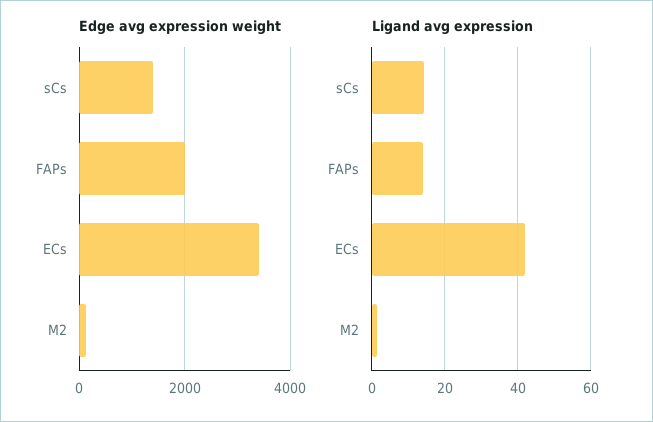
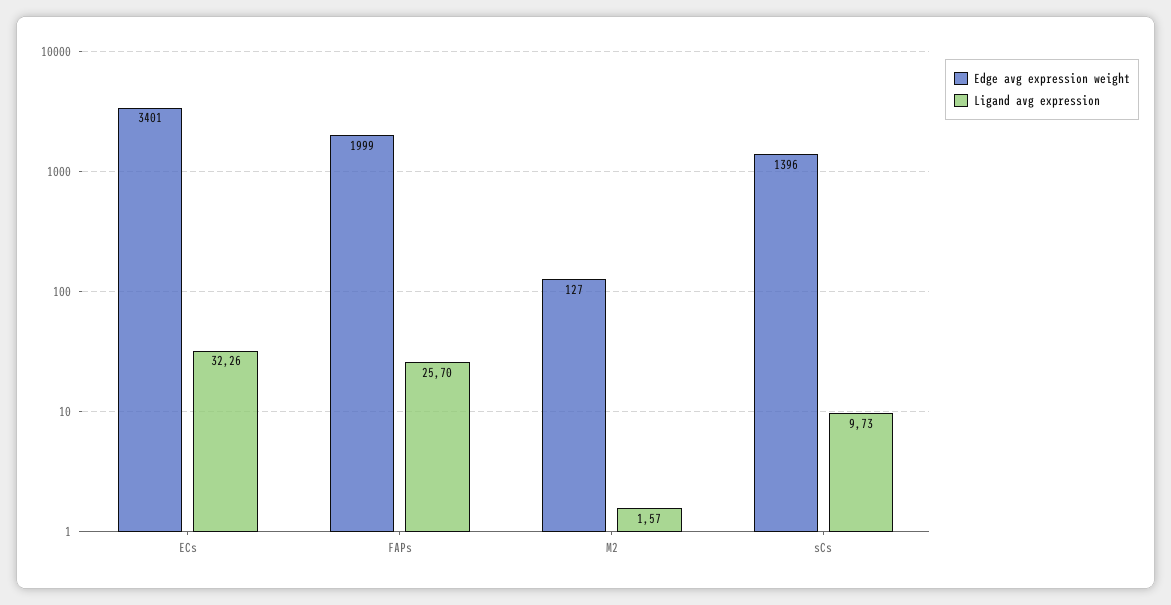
  {
    "Edge avg expression weight": {
      "sCs": 1396,
      "FAPs": 1999,
      "ECs": 3401,
      "M2": 127
    },
    "Ligand avg expression": {
-     "sCs": 14,
+     "sCs": 9.73,
-     "FAPs": 14,
+     "FAPs": 25.7,
-     "ECs": 42,
+     "ECs": 32.26,
      "M2": 1.57
    }
  }

